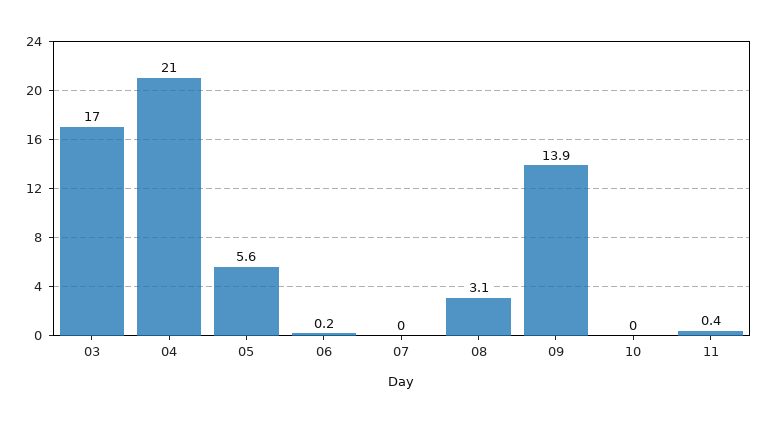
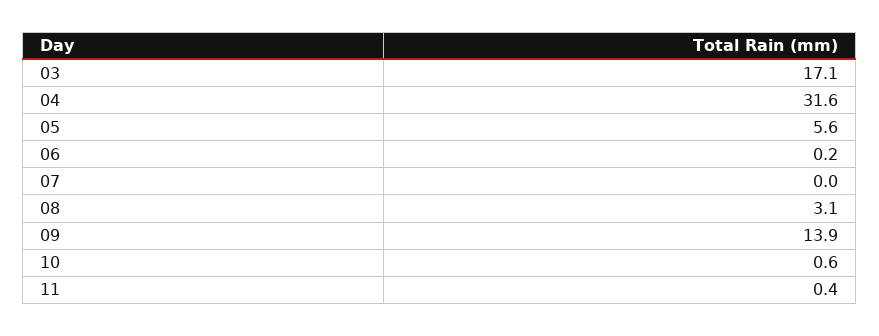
  {
-   "03": 17,
+   "03": 17.1,
-   "04": 21,
+   "04": 31.6,
    "05": 5.6,
    "06": 0.2,
    "07": 0,
    "08": 3.1,
    "09": 13.9,
-   "10": 0,
+   "10": 0.6,
    "11": 0.4
  }

